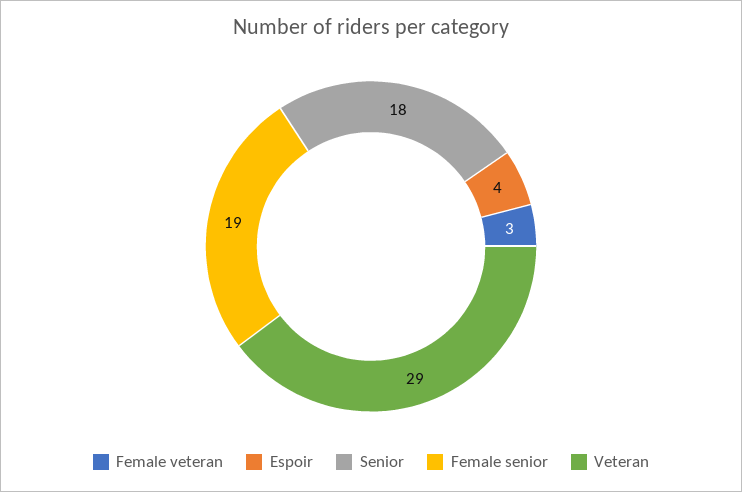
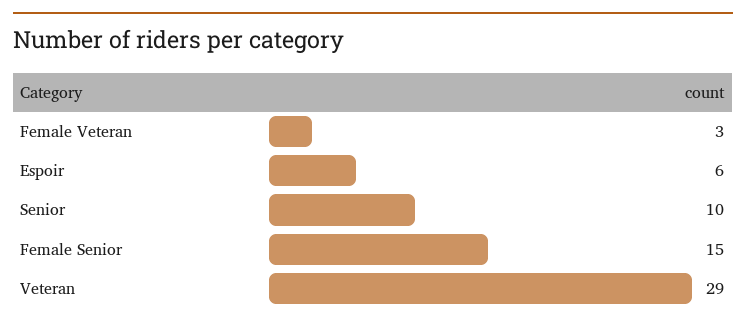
  {
    "Female veteran": 3,
-   "Espoir": 4,
+   "Espoir": 6,
-   "Senior": 18,
+   "Senior": 10,
-   "Female senior": 19,
+   "Female senior": 15,
    "Veteran": 29
  }

